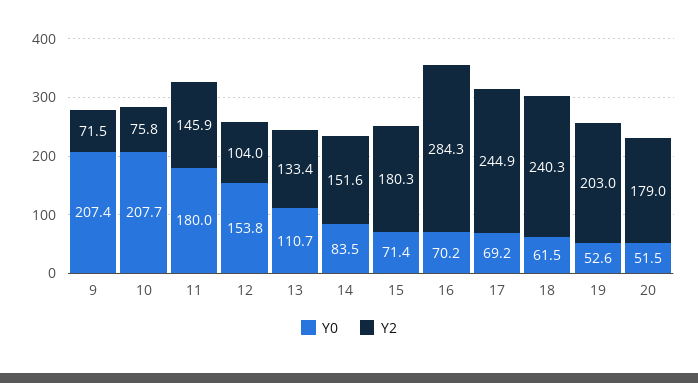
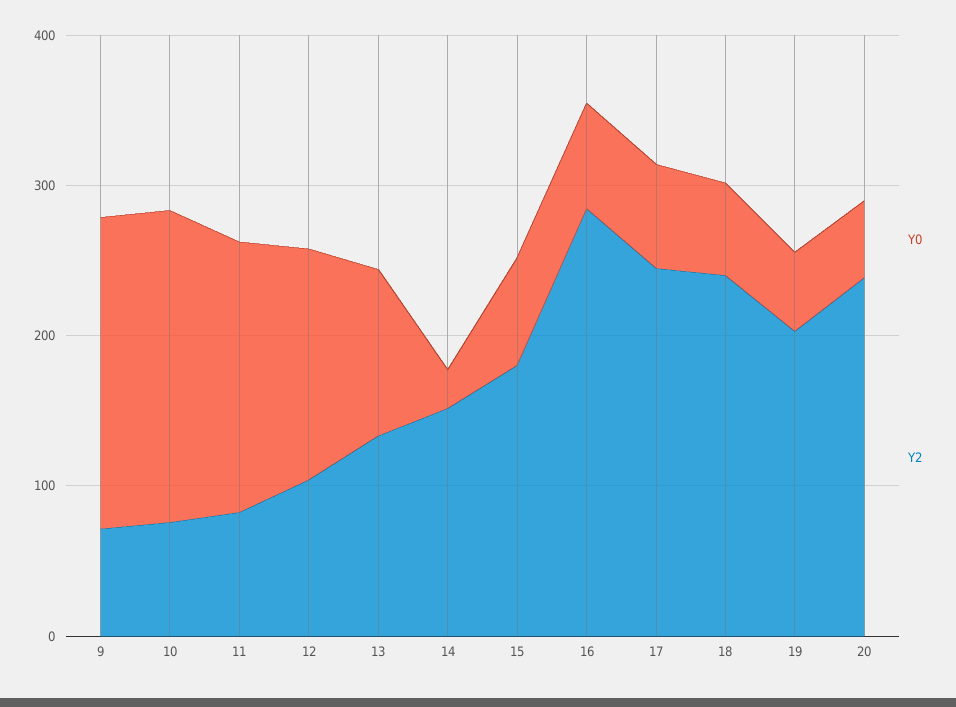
  {
    "Y0": {
      "9": 207.4,
      "10": 207.7,
      "11": 180,
      "12": 153.8,
      "13": 110.7,
-     "14": 83.5,
+     "14": 20,
      "15": 71.4,
      "16": 70.2,
      "17": 69.2,
      "18": 61.5,
      "19": 52.6,
      "20": 51.5
    },
    "Y2": {
      "9": 71.5,
      "10": 75.8,
-     "11": 145.9,
+     "11": 80,
      "12": 104,
      "13": 133.4,
      "14": 151.6,
      "15": 180.3,
      "16": 284.3,
      "17": 244.9,
      "18": 240.3,
      "19": 203,
-     "20": 179
+     "20": 240
    }
  }

